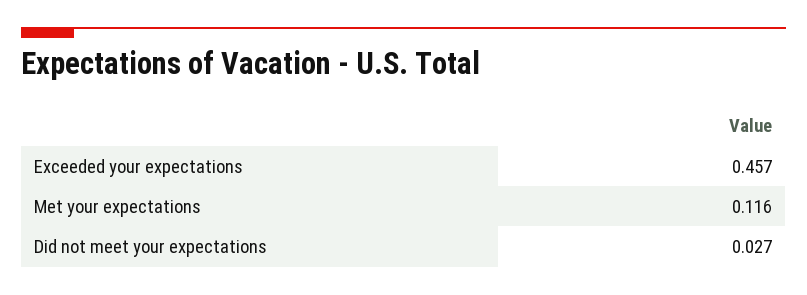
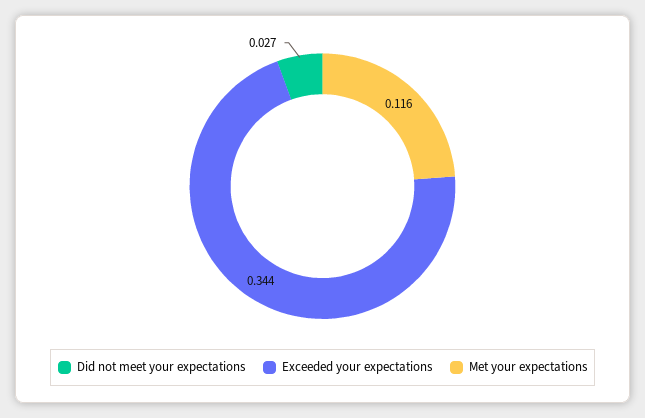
  {
-   "Exceeded your expectations": 0.457,
+   "Exceeded your expectations": 0.344,
    "Met your expectations": 0.116,
    "Did not meet your expectations": 0.027
  }

